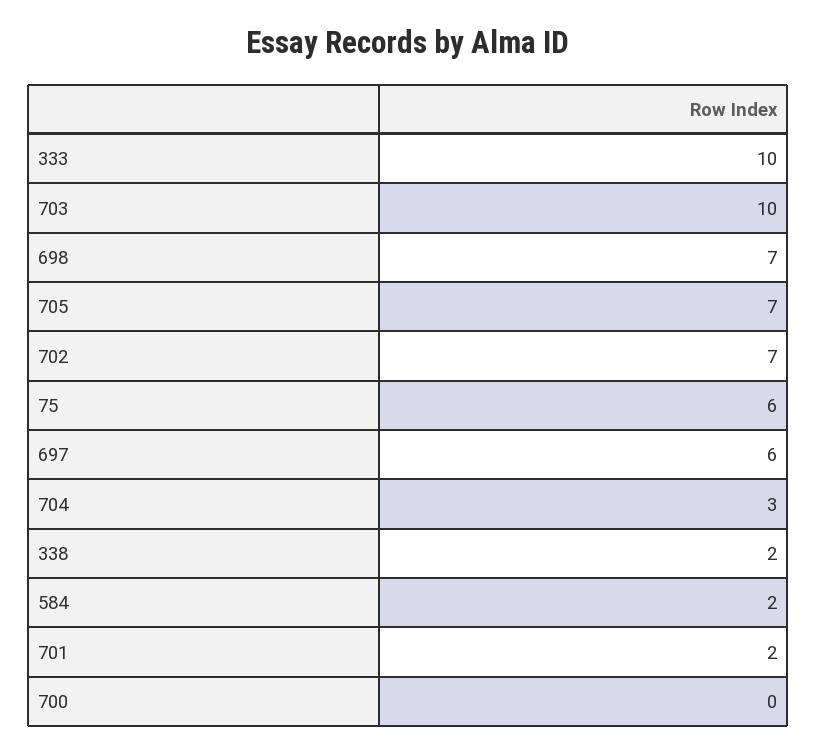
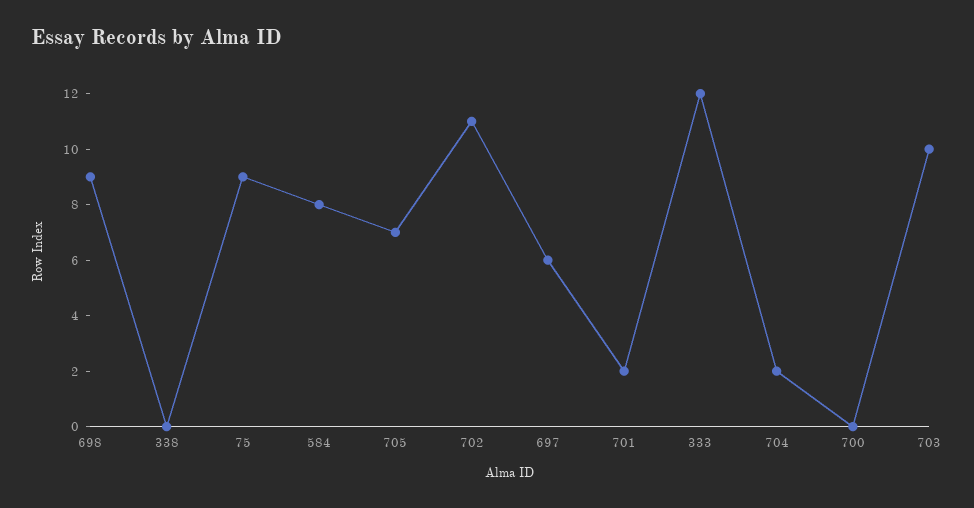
  {
-   "333": 10,
+   "333": 12,
    "703": 10,
-   "698": 7,
+   "698": 9,
    "705": 7,
-   "702": 7,
+   "702": 11,
-   "75": 6,
+   "75": 9,
    "697": 6,
-   "704": 3,
+   "704": 2,
-   "338": 2,
+   "338": 0,
-   "584": 2,
+   "584": 8,
    "701": 2,
    "700": 0
  }

